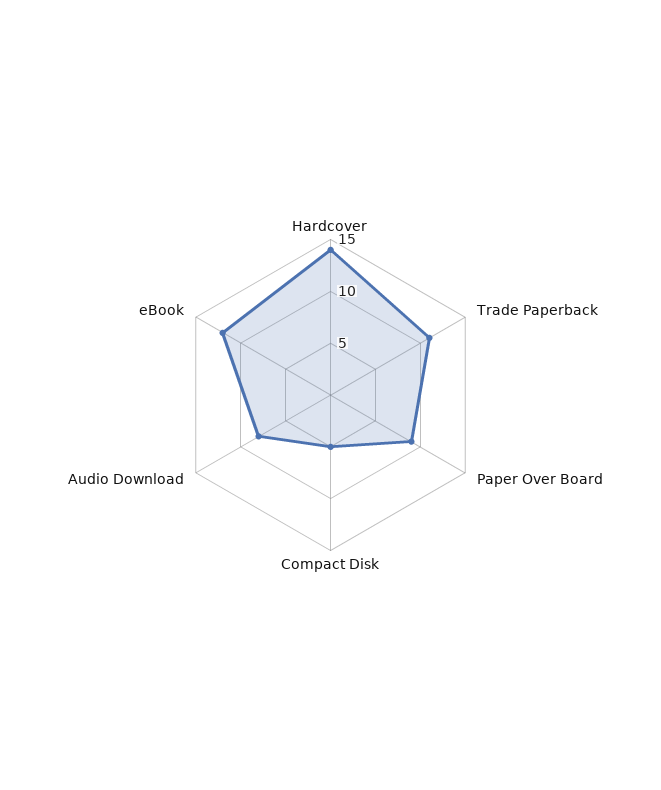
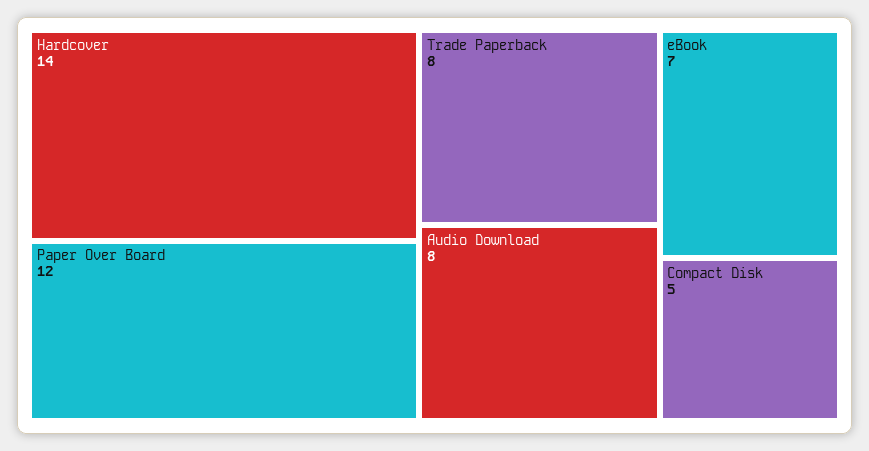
  {
    "Hardcover": 14,
-   "Trade Paperback": 11,
+   "Trade Paperback": 8,
-   "Paper Over Board": 9,
+   "Paper Over Board": 12,
    "Compact Disk": 5,
    "Audio Download": 8,
-   "eBook": 12
+   "eBook": 7
  }

